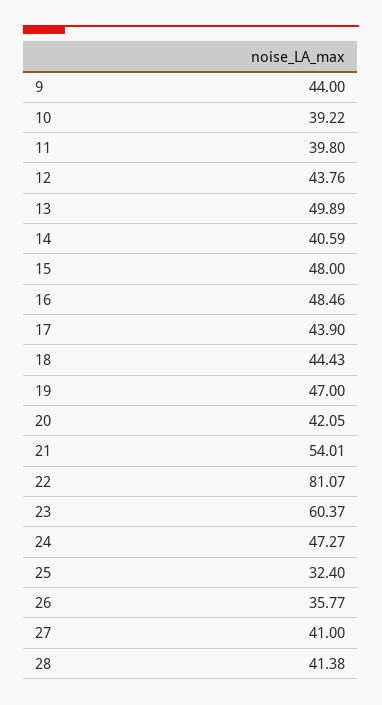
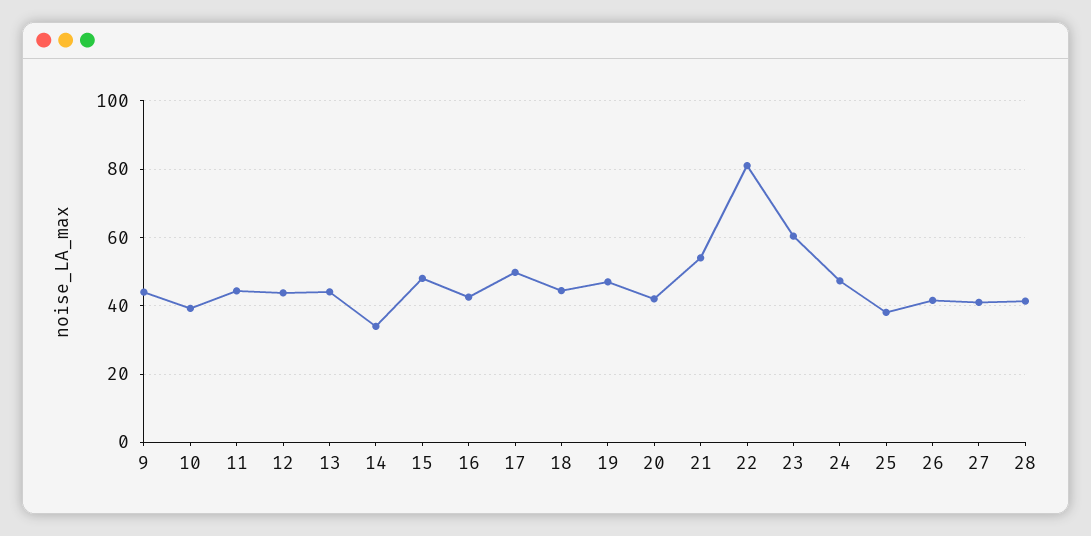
  {
    "9": 44,
    "10": 39.22,
-   "11": 39.8,
+   "11": 44,
    "12": 43.76,
-   "13": 49.89,
+   "13": 44,
-   "14": 40.59,
+   "14": 34,
    "15": 48,
-   "16": 48.46,
+   "16": 42,
-   "17": 43.9,
+   "17": 50,
    "18": 44.43,
    "19": 47,
    "20": 42.05,
    "21": 54.01,
    "22": 81.07,
    "23": 60.37,
    "24": 47.27,
-   "25": 32.4,
+   "25": 38,
-   "26": 35.77,
+   "26": 42,
    "27": 41,
    "28": 41.38
  }

